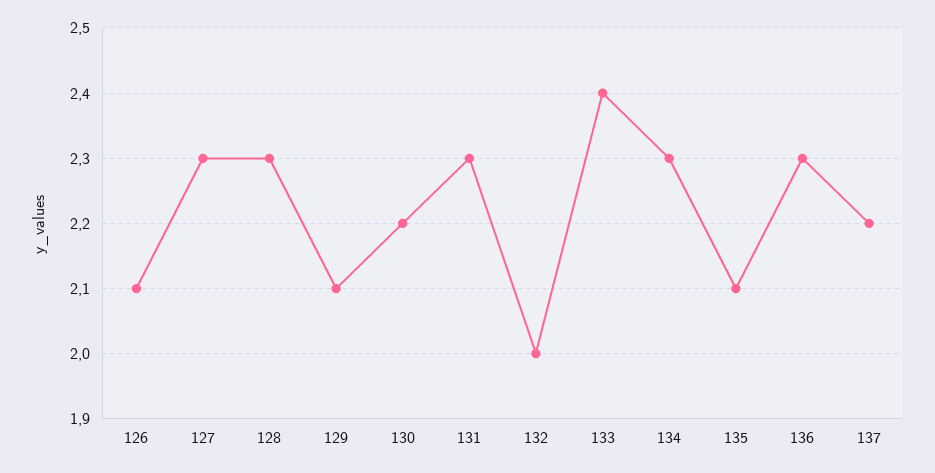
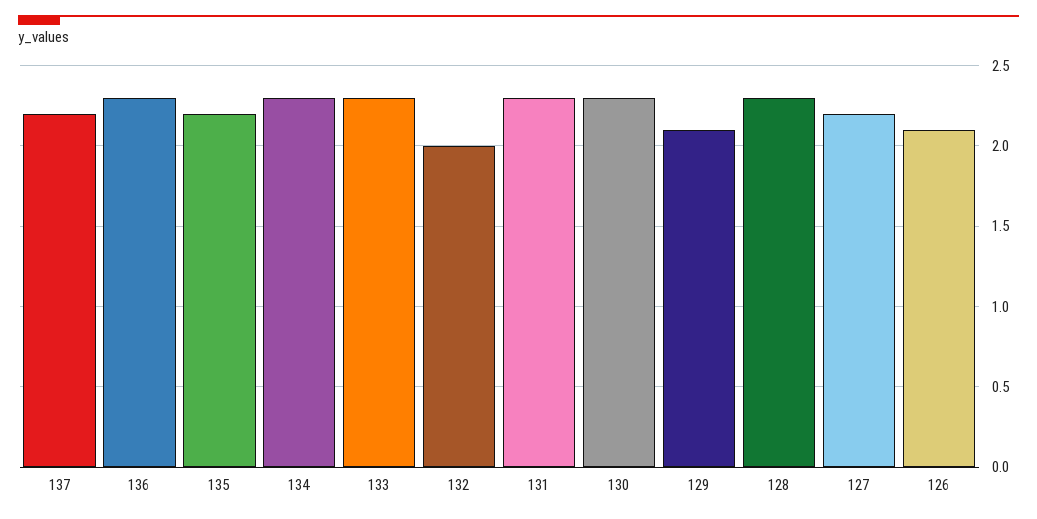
  {
    "126": 2.1,
-   "127": 2.3,
+   "127": 2.2,
    "128": 2.3,
    "129": 2.1,
-   "130": 2.2,
+   "130": 2.3,
    "131": 2.3,
    "132": 2,
-   "133": 2.4,
+   "133": 2.3,
    "134": 2.3,
-   "135": 2.1,
+   "135": 2.2,
    "136": 2.3,
    "137": 2.2
  }

